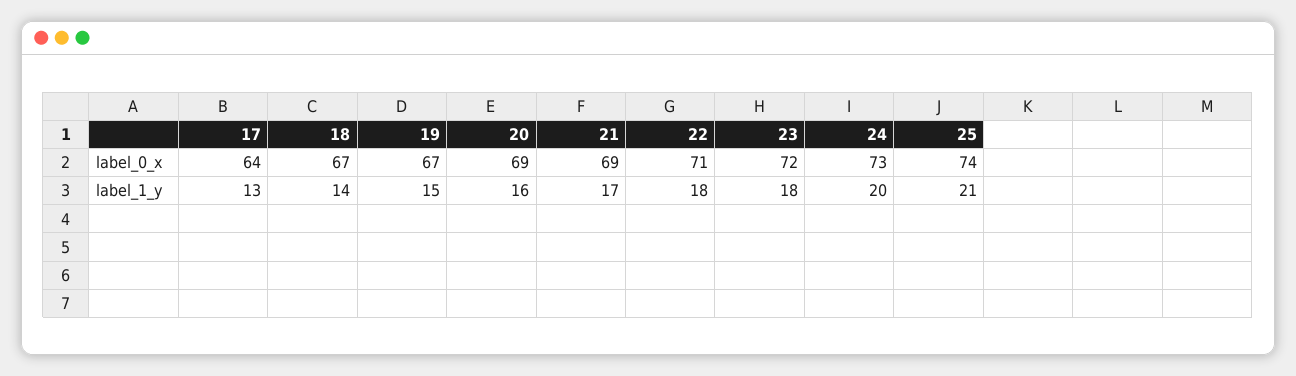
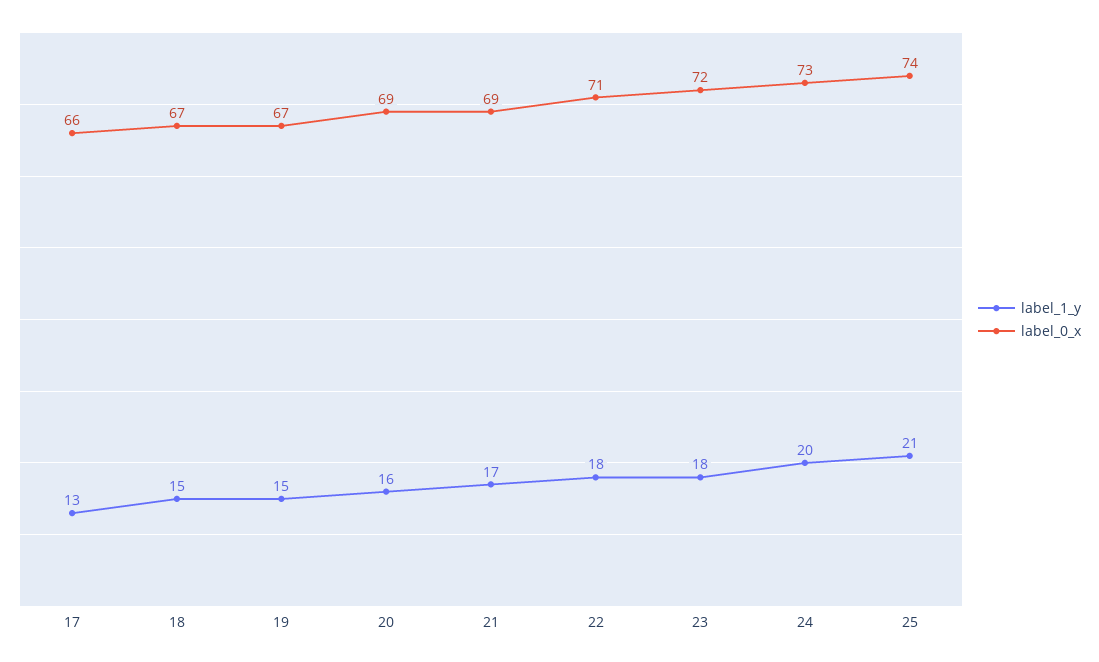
  {
    "label_0_x": {
-     "17": 64,
+     "17": 66,
      "18": 67,
      "19": 67,
      "20": 69,
      "21": 69,
      "22": 71,
      "23": 72,
      "24": 73,
      "25": 74
    },
    "label_1_y": {
      "17": 13,
-     "18": 14,
+     "18": 15,
      "19": 15,
      "20": 16,
      "21": 17,
      "22": 18,
      "23": 18,
      "24": 20,
      "25": 21
    }
  }

